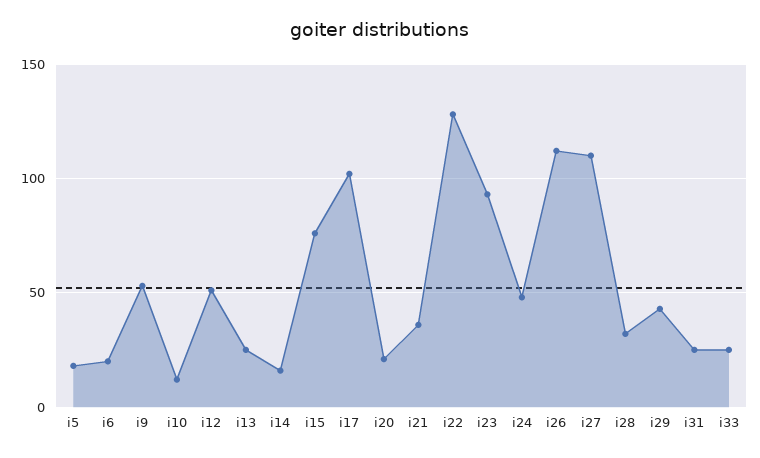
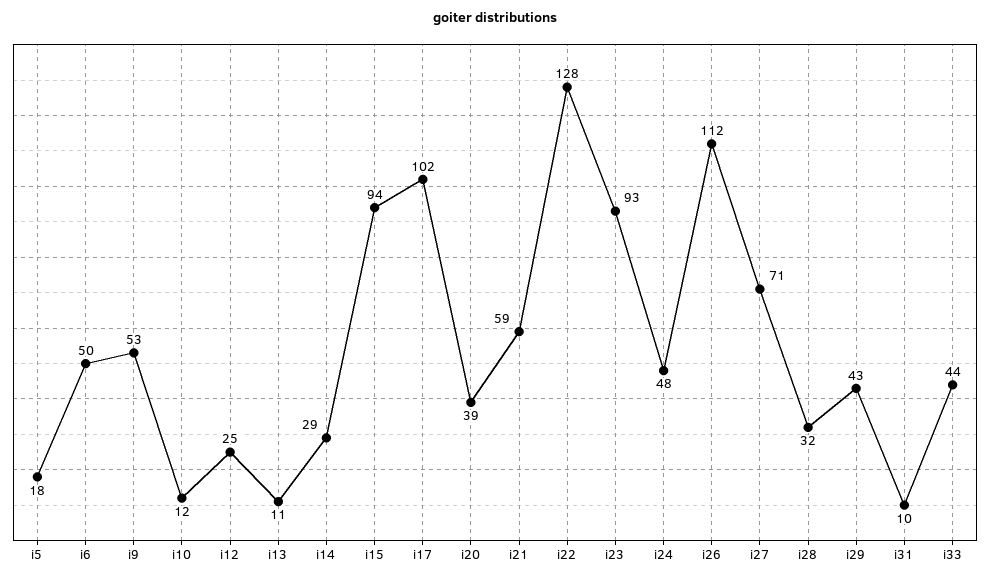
  {
    "i5": 18,
-   "i6": 20,
+   "i6": 50,
    "i9": 53,
    "i10": 12,
-   "i12": 50,
+   "i12": 25,
-   "i13": 25,
+   "i13": 11,
-   "i14": 15,
+   "i14": 29,
-   "i15": 75,
+   "i15": 94,
    "i17": 102,
-   "i20": 20,
+   "i20": 39,
-   "i21": 35,
+   "i21": 59,
    "i22": 128,
    "i23": 93,
    "i24": 48,
    "i26": 112,
-   "i27": 110,
+   "i27": 71,
    "i28": 32,
    "i29": 43,
-   "i31": 25,
+   "i31": 10,
-   "i33": 25
+   "i33": 44
  }

